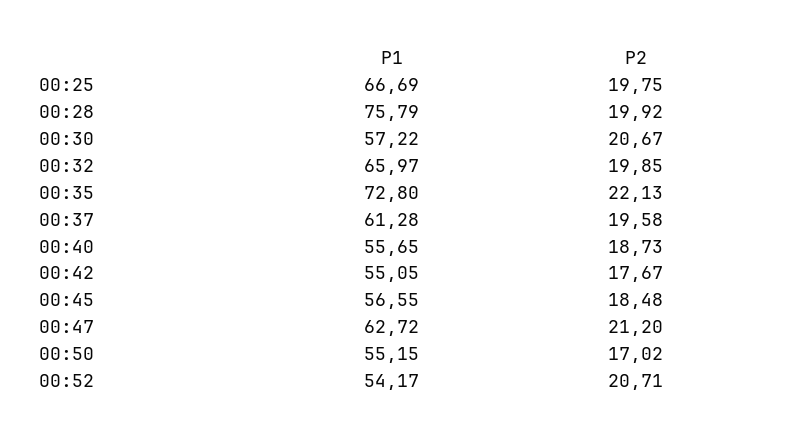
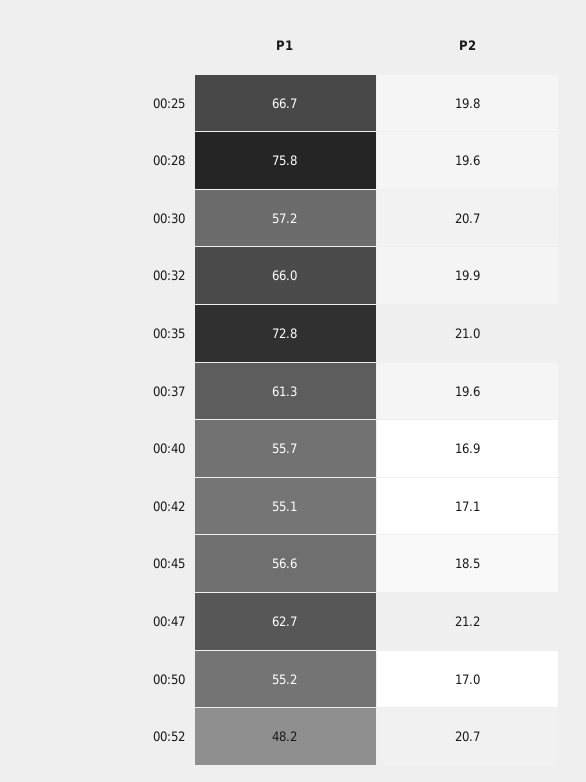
  {
    "P1": {
      "00:25": 66.69,
      "00:28": 75.79,
      "00:30": 57.22,
      "00:32": 65.97,
      "00:35": 72.8,
      "00:37": 61.28,
      "00:40": 55.65,
      "00:42": 55.05,
      "00:45": 56.55,
      "00:47": 62.72,
      "00:50": 55.15,
-     "00:52": 54.17
+     "00:52": 48.2
    },
    "P2": {
      "00:25": 19.75,
-     "00:28": 19.92,
+     "00:28": 19.6,
      "00:30": 20.67,
      "00:32": 19.85,
-     "00:35": 22.13,
+     "00:35": 21,
      "00:37": 19.58,
-     "00:40": 18.73,
+     "00:40": 16.9,
-     "00:42": 17.67,
+     "00:42": 17.1,
      "00:45": 18.48,
      "00:47": 21.2,
      "00:50": 17.02,
      "00:52": 20.71
    }
  }

